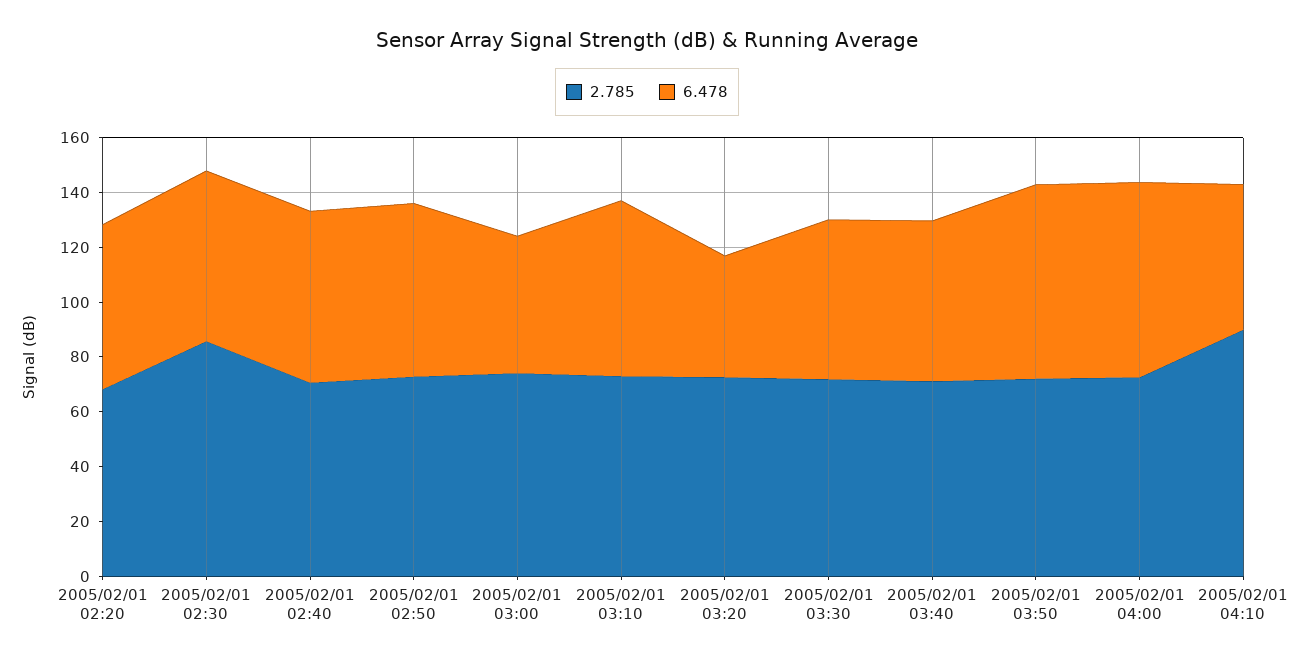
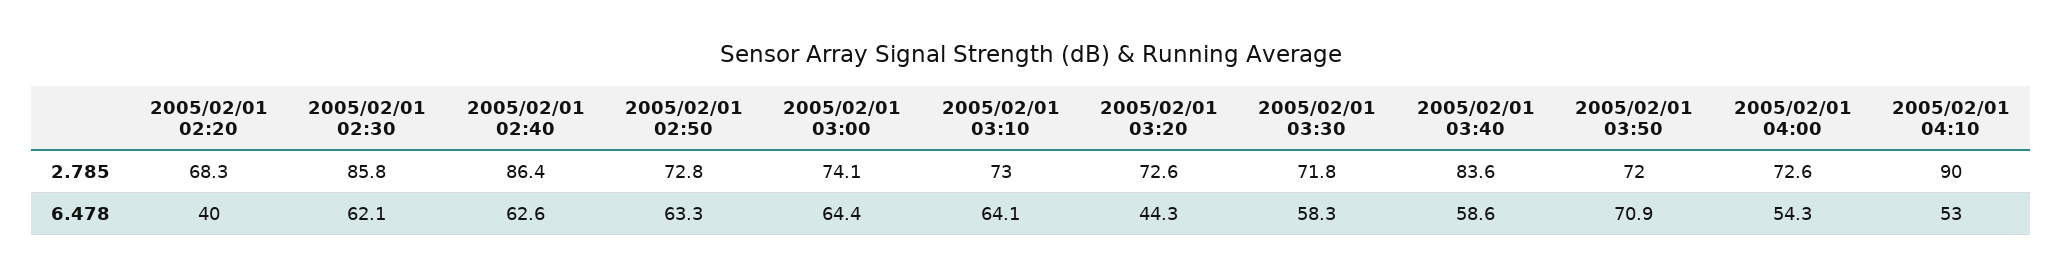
  {
    "2.785": {
      "2005/02/01 02:20": 68.3,
      "2005/02/01 02:30": 85.8,
-     "2005/02/01 02:40": 70,
+     "2005/02/01 02:40": 86.4,
      "2005/02/01 02:50": 72.8,
      "2005/02/01 03:00": 74.1,
      "2005/02/01 03:10": 73,
      "2005/02/01 03:20": 72.6,
      "2005/02/01 03:30": 71.8,
-     "2005/02/01 03:40": 70,
+     "2005/02/01 03:40": 83.6,
      "2005/02/01 03:50": 72,
      "2005/02/01 04:00": 72.6,
      "2005/02/01 04:10": 90
    },
    "6.478": {
-     "2005/02/01 02:20": 60,
+     "2005/02/01 02:20": 40,
      "2005/02/01 02:30": 62.1,
      "2005/02/01 02:40": 62.6,
      "2005/02/01 02:50": 63.3,
-     "2005/02/01 03:00": 50,
+     "2005/02/01 03:00": 64.4,
      "2005/02/01 03:10": 64.1,
      "2005/02/01 03:20": 44.3,
      "2005/02/01 03:30": 58.3,
      "2005/02/01 03:40": 58.6,
      "2005/02/01 03:50": 70.9,
-     "2005/02/01 04:00": 70,
+     "2005/02/01 04:00": 54.3,
      "2005/02/01 04:10": 53
    }
  }

